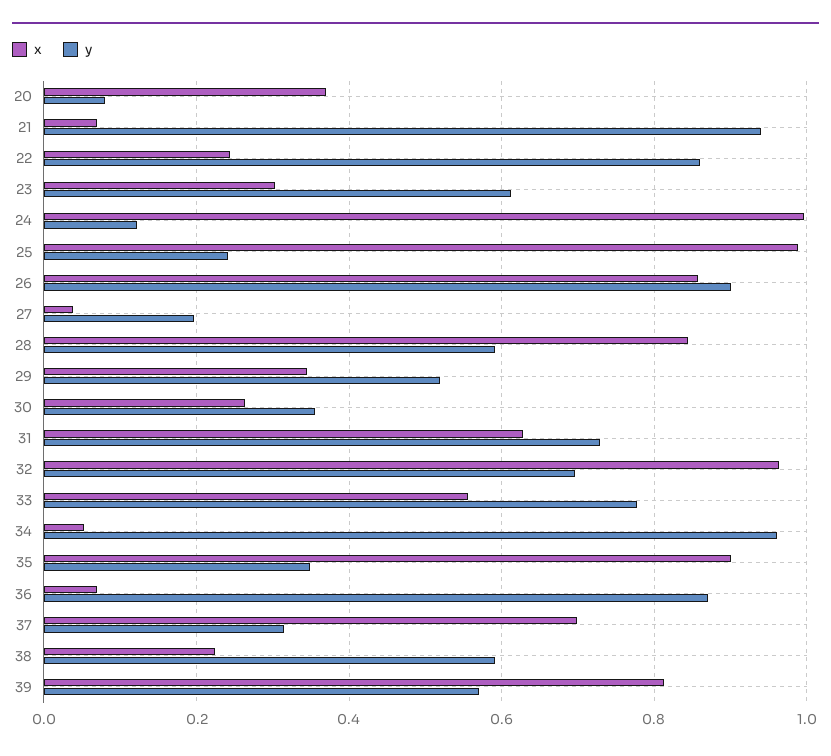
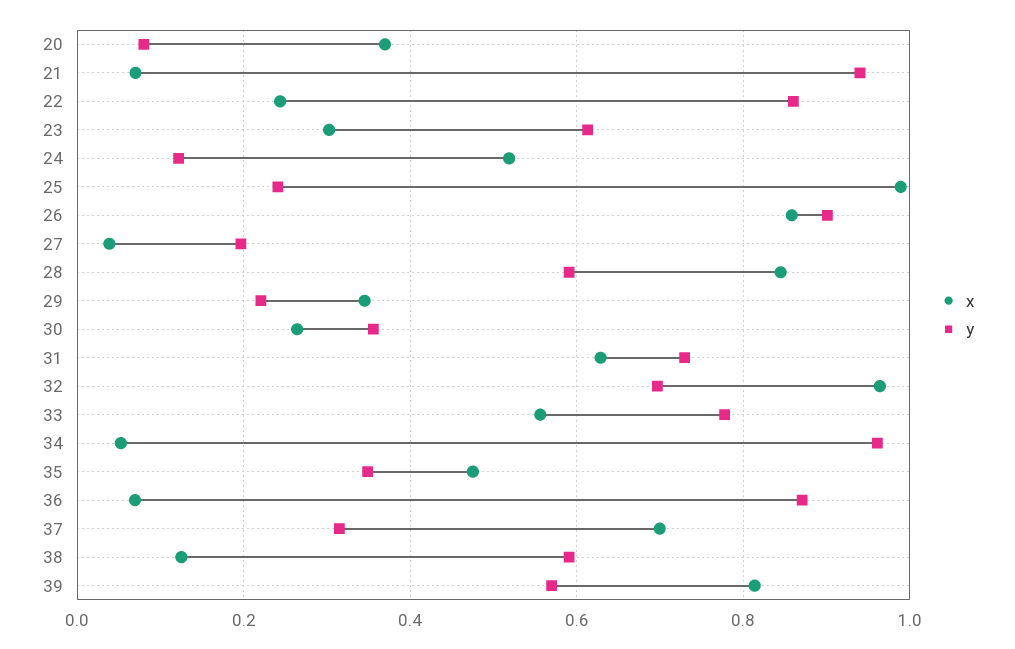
  {
    "x": {
      "20": 0.36,
      "21": 0.06,
      "22": 0.24,
      "23": 0.3,
-     "24": 1,
+     "24": 0.52,
      "25": 0.98,
      "26": 0.86,
      "27": 0.04,
      "28": 0.84,
      "29": 0.34,
      "30": 0.26,
      "31": 0.62,
      "32": 0.96,
      "33": 0.56,
      "34": 0.06,
-     "35": 0.9,
+     "35": 0.48,
      "36": 0.06,
      "37": 0.7,
-     "38": 0.22,
+     "38": 0.12,
      "39": 0.82
    },
    "y": {
      "20": 0.08,
      "21": 0.94,
      "22": 0.86,
      "23": 0.62,
      "24": 0.12,
      "25": 0.24,
      "26": 0.9,
      "27": 0.2,
      "28": 0.6,
-     "29": 0.52,
+     "29": 0.22,
      "30": 0.36,
      "31": 0.72,
      "32": 0.7,
      "33": 0.78,
      "34": 0.96,
      "35": 0.34,
      "36": 0.88,
      "37": 0.32,
      "38": 0.6,
      "39": 0.56
    }
  }

